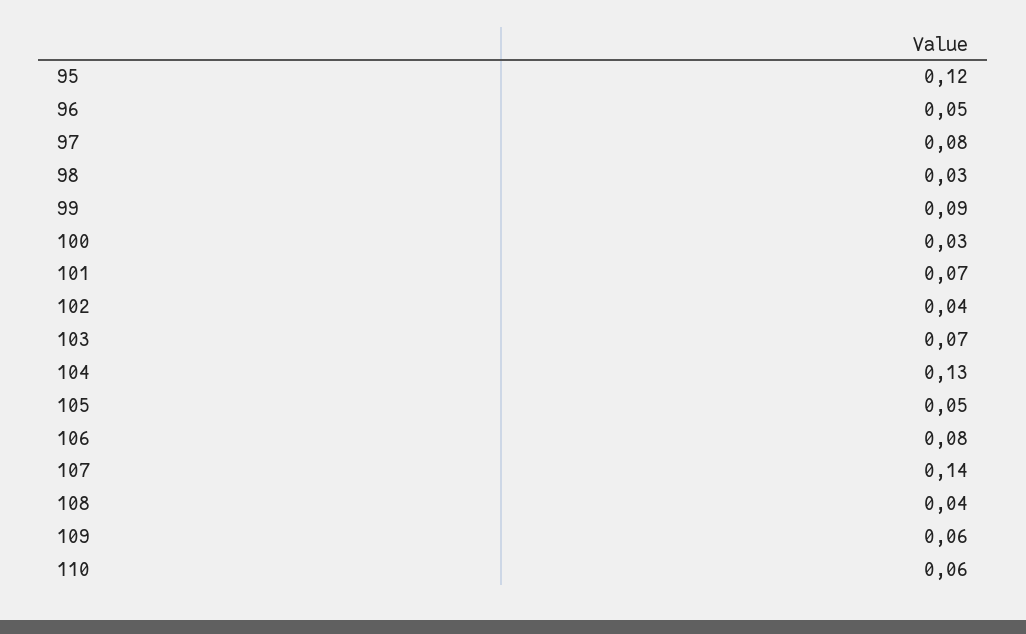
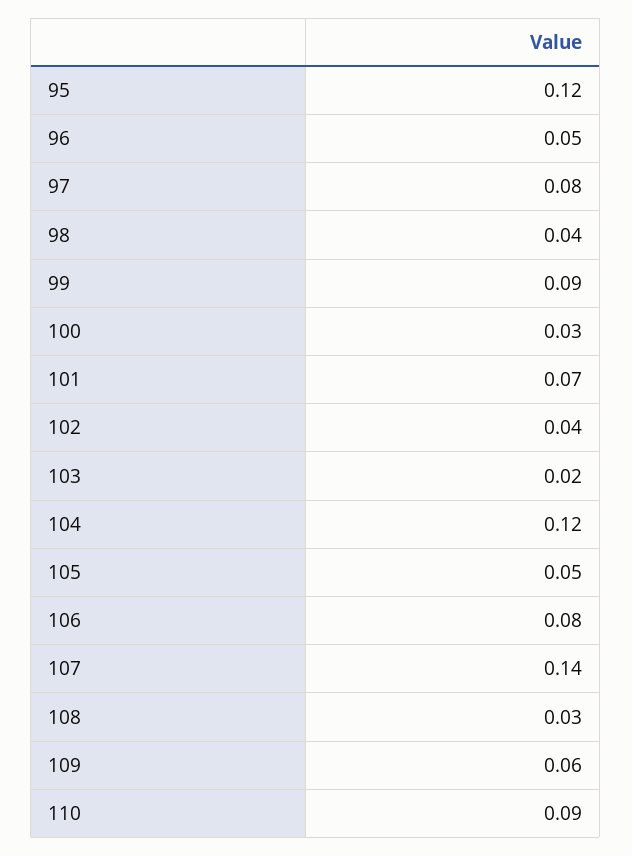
  {
    "95": 0.12,
    "96": 0.05,
    "97": 0.08,
-   "98": 0.03,
+   "98": 0.04,
    "99": 0.09,
    "100": 0.03,
    "101": 0.07,
    "102": 0.04,
-   "103": 0.07,
+   "103": 0.02,
-   "104": 0.13,
+   "104": 0.12,
    "105": 0.05,
    "106": 0.08,
    "107": 0.14,
-   "108": 0.04,
+   "108": 0.03,
    "109": 0.06,
-   "110": 0.06
+   "110": 0.09
  }

